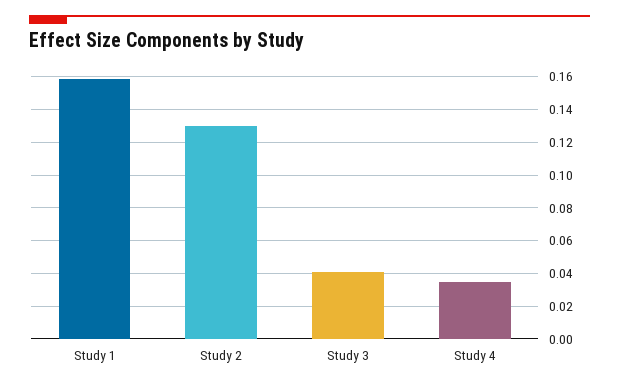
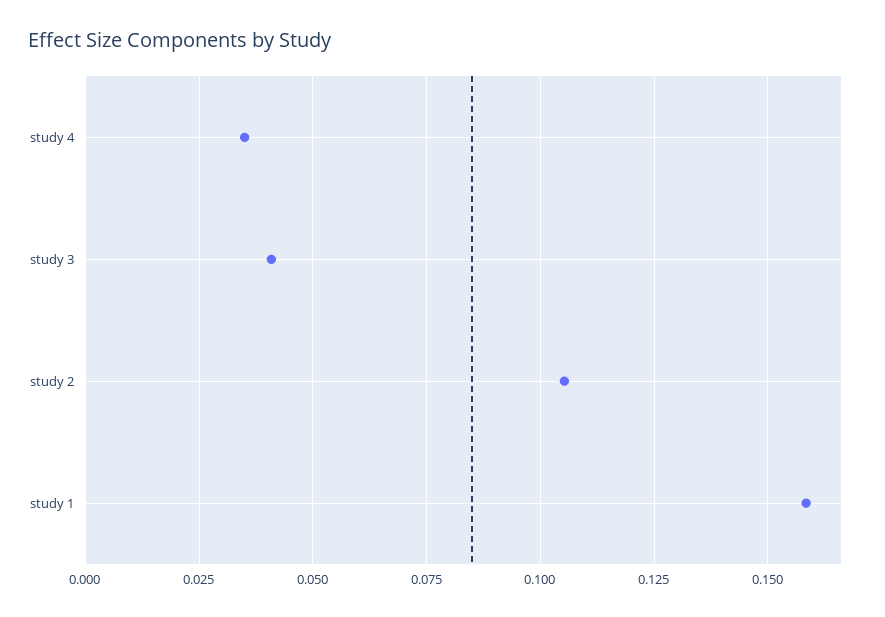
  {
    "Study 1": 0.1575,
-   "Study 2": 0.13,
+   "Study 2": 0.105,
    "Study 3": 0.04,
    "Study 4": 0.035
  }

